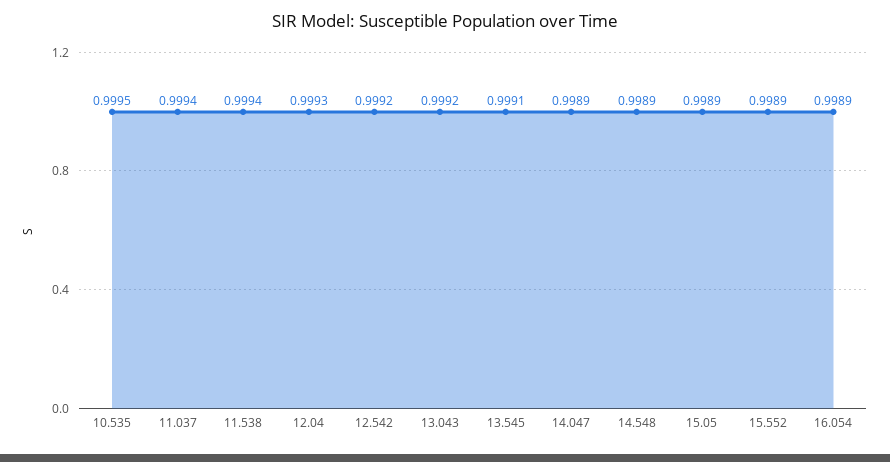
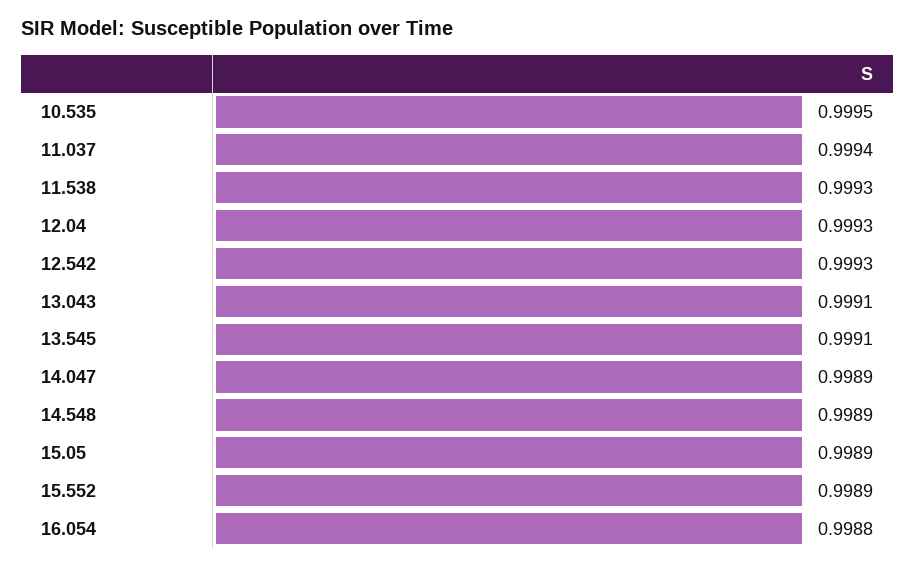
  {
    "10.535": 0.9995,
    "11.037": 0.9994,
-   "11.538": 0.9994,
+   "11.538": 0.9993,
    "12.04": 0.9993,
-   "12.542": 0.9992,
+   "12.542": 0.9993,
-   "13.043": 0.9992,
+   "13.043": 0.9991,
    "13.545": 0.9991,
    "14.047": 0.9989,
    "14.548": 0.9989,
    "15.05": 0.9989,
    "15.552": 0.9989,
-   "16.054": 0.9989
+   "16.054": 0.9988
  }

